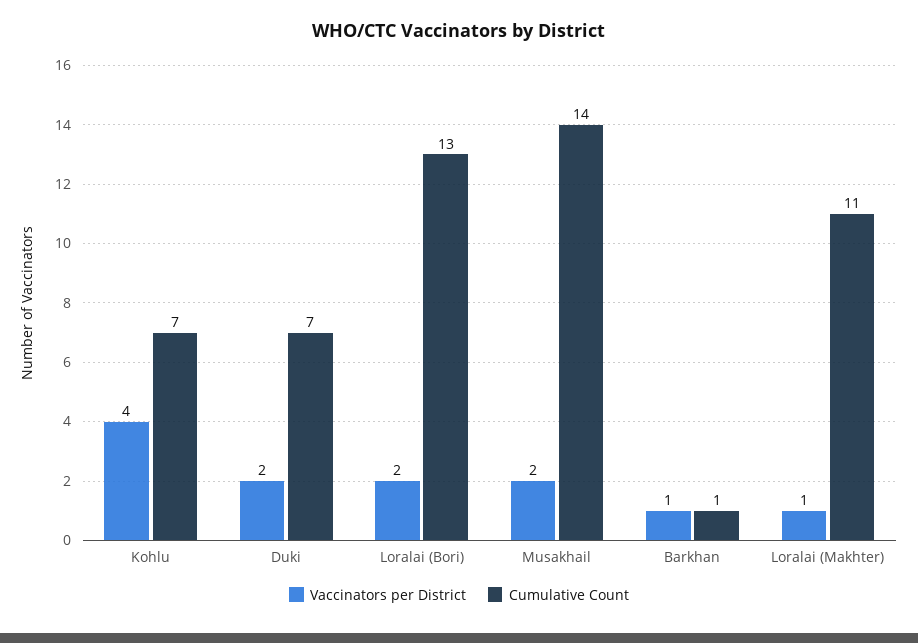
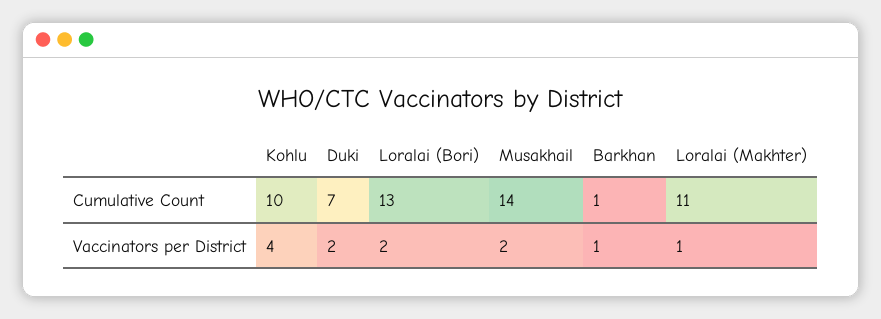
  {
    "Vaccinators per District": {
      "Kohlu": 4,
      "Duki": 2,
      "Loralai (Bori)": 2,
      "Musakhail": 2,
      "Barkhan": 1,
      "Loralai (Makhter)": 1
    },
    "Cumulative Count": {
-     "Kohlu": 7,
+     "Kohlu": 10,
      "Duki": 7,
      "Loralai (Bori)": 13,
      "Musakhail": 14,
      "Barkhan": 1,
      "Loralai (Makhter)": 11
    }
  }

